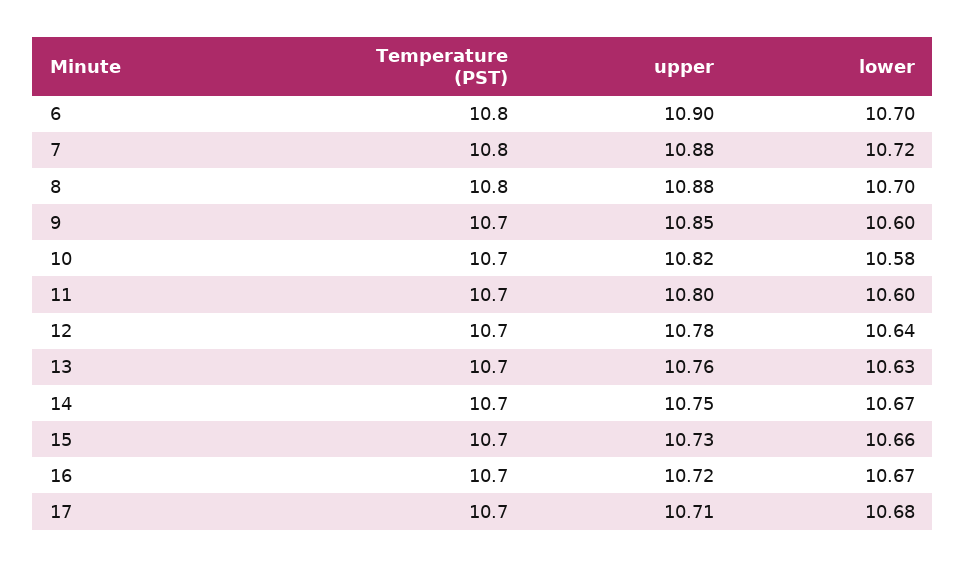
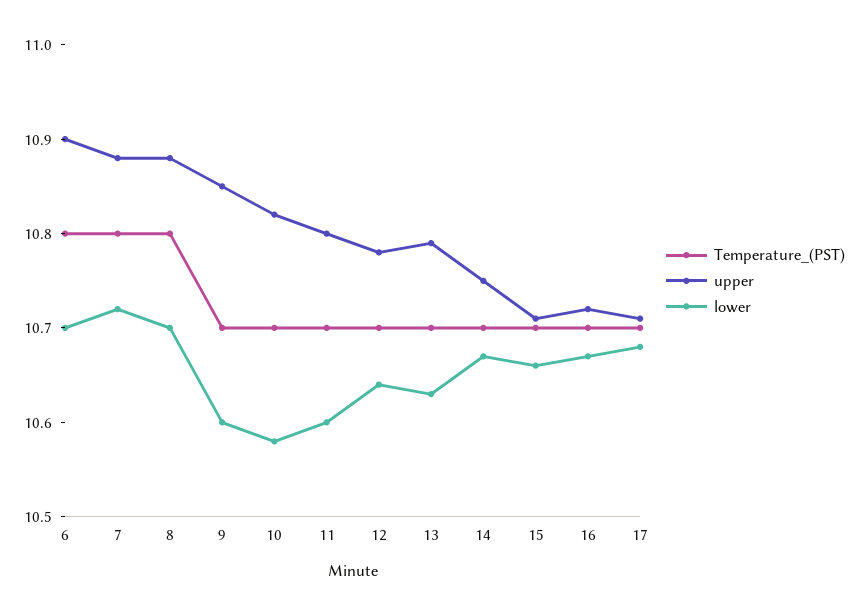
  {
    "Temperature (PST)": {
      "6": 10.8,
      "7": 10.8,
      "8": 10.8,
      "9": 10.7,
      "10": 10.7,
      "11": 10.7,
      "12": 10.7,
      "13": 10.7,
      "14": 10.7,
      "15": 10.7,
      "16": 10.7,
      "17": 10.7
    },
    "upper": {
      "6": 10.9,
      "7": 10.88,
      "8": 10.88,
      "9": 10.85,
      "10": 10.82,
      "11": 10.8,
      "12": 10.78,
-     "13": 10.76,
+     "13": 10.79,
      "14": 10.75,
-     "15": 10.73,
+     "15": 10.71,
      "16": 10.72,
      "17": 10.71
    },
    "lower": {
      "6": 10.7,
      "7": 10.72,
      "8": 10.7,
      "9": 10.6,
      "10": 10.58,
      "11": 10.6,
      "12": 10.64,
      "13": 10.63,
      "14": 10.67,
      "15": 10.66,
      "16": 10.67,
      "17": 10.68
    }
  }

